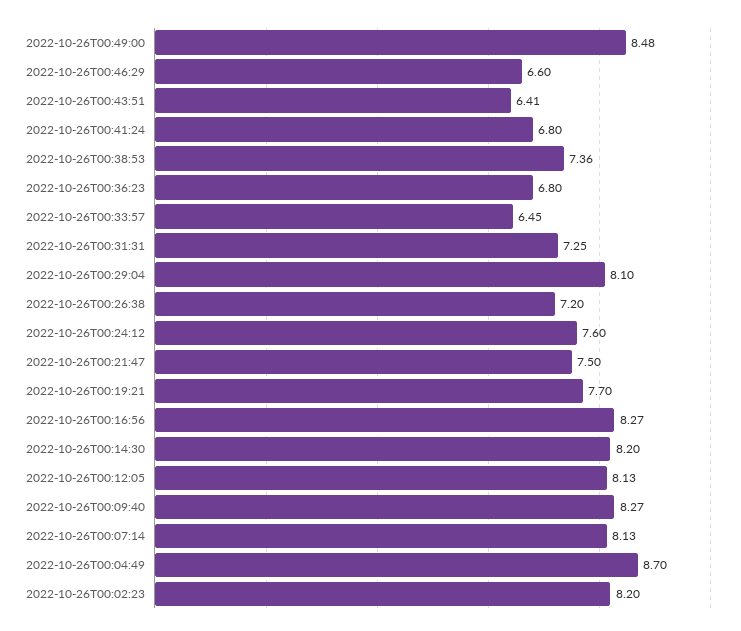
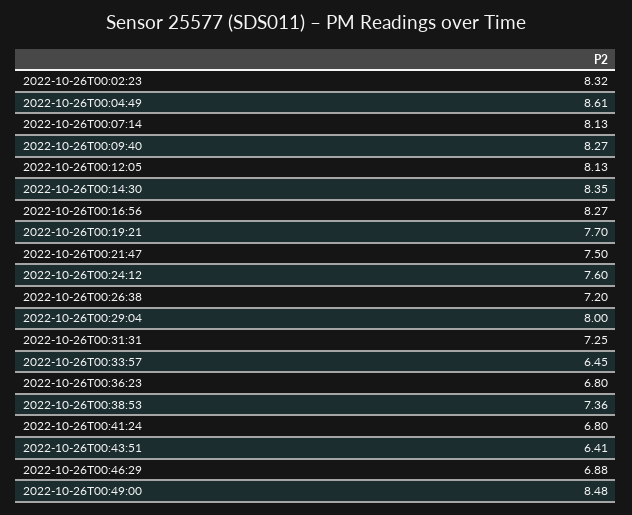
  {
    "2022-10-26T00:49:00": 8.48,
-   "2022-10-26T00:46:29": 6.6,
+   "2022-10-26T00:46:29": 6.88,
    "2022-10-26T00:43:51": 6.41,
    "2022-10-26T00:41:24": 6.8,
    "2022-10-26T00:38:53": 7.36,
    "2022-10-26T00:36:23": 6.8,
    "2022-10-26T00:33:57": 6.45,
    "2022-10-26T00:31:31": 7.25,
-   "2022-10-26T00:29:04": 8.1,
+   "2022-10-26T00:29:04": 8,
    "2022-10-26T00:26:38": 7.2,
    "2022-10-26T00:24:12": 7.6,
    "2022-10-26T00:21:47": 7.5,
    "2022-10-26T00:19:21": 7.7,
    "2022-10-26T00:16:56": 8.27,
-   "2022-10-26T00:14:30": 8.2,
+   "2022-10-26T00:14:30": 8.35,
    "2022-10-26T00:12:05": 8.13,
    "2022-10-26T00:09:40": 8.27,
    "2022-10-26T00:07:14": 8.13,
-   "2022-10-26T00:04:49": 8.7,
+   "2022-10-26T00:04:49": 8.61,
-   "2022-10-26T00:02:23": 8.2
+   "2022-10-26T00:02:23": 8.32
  }

